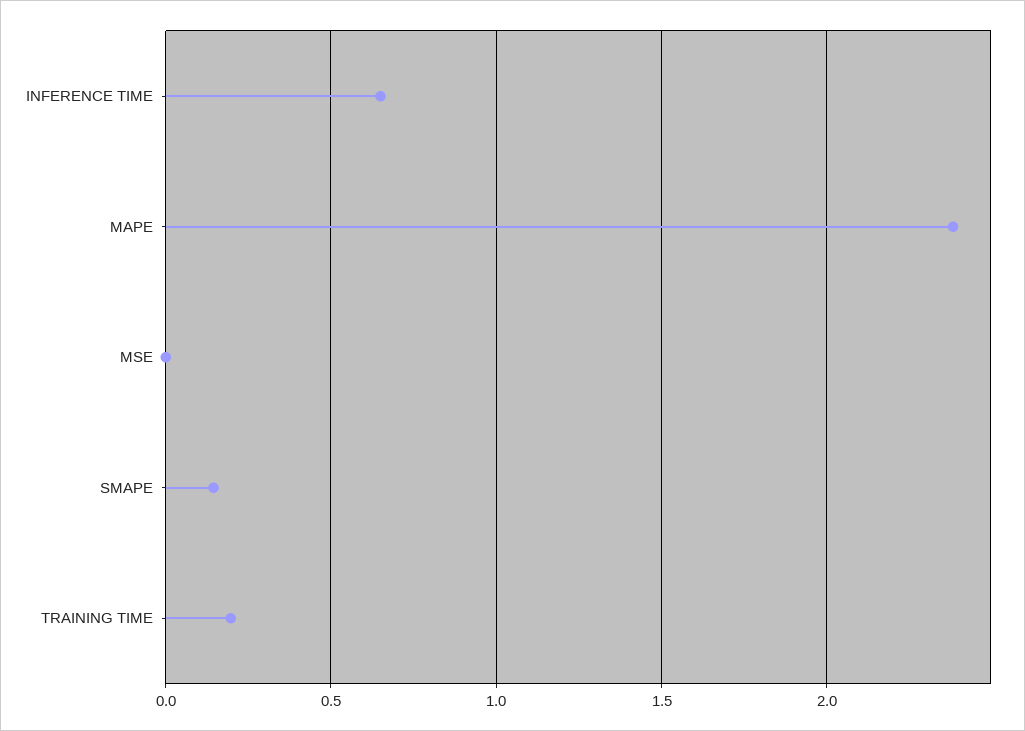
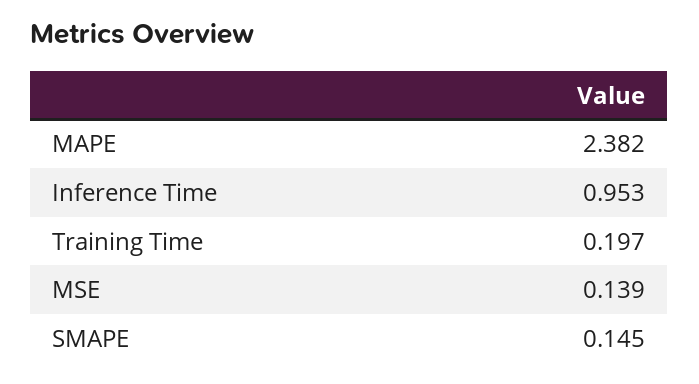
  {
-   "INFERENCE TIME": 0.65,
+   "INFERENCE TIME": 0.953,
    "MAPE": 2.382,
-   "MSE": 0,
+   "MSE": 0.139,
    "SMAPE": 0.145,
    "TRAINING TIME": 0.197
  }

